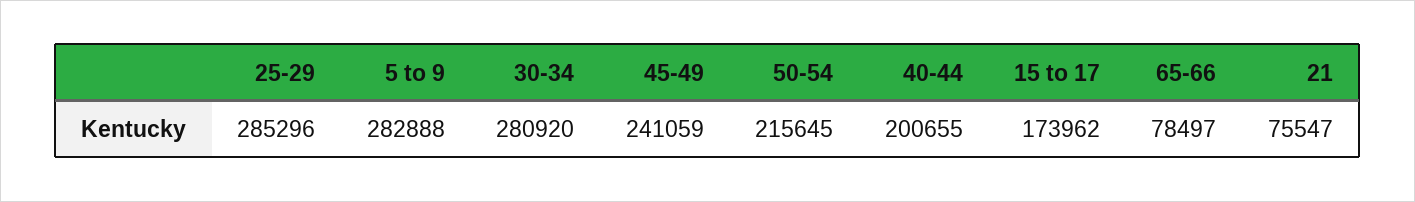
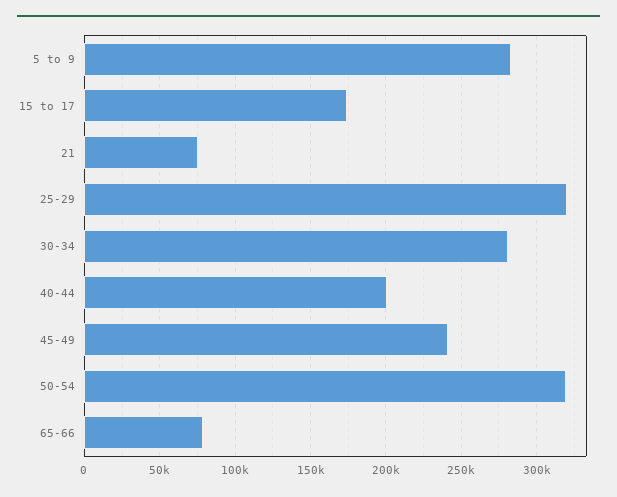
  {
-   "25-29": 285296,
+   "25-29": 320000,
    "5 to 9": 282888,
    "30-34": 280920,
    "45-49": 241059,
-   "50-54": 215645,
+   "50-54": 320000,
    "40-44": 200655,
    "15 to 17": 173962,
    "65-66": 78497,
    "21": 75547
  }

